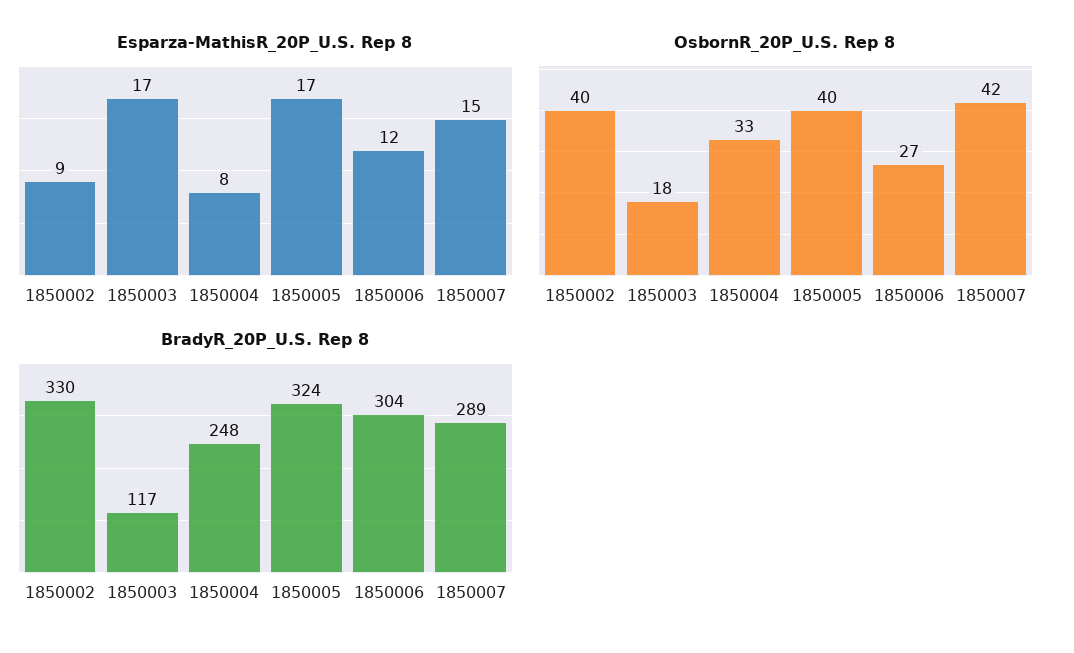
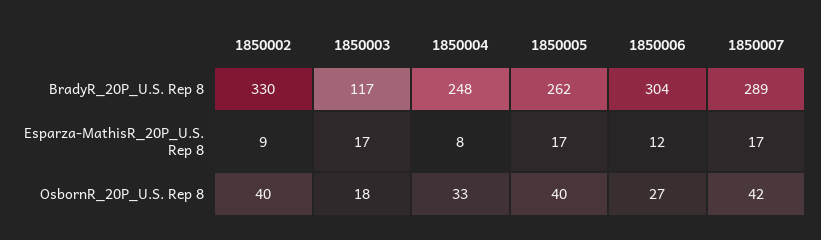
  {
    "Esparza-MathisR_20P_U.S. Rep 8": {
      "1850002": 9,
      "1850003": 17,
      "1850004": 8,
      "1850005": 17,
      "1850006": 12,
-     "1850007": 15
+     "1850007": 17
    },
    "OsbornR_20P_U.S. Rep 8": {
      "1850002": 40,
      "1850003": 18,
      "1850004": 33,
      "1850005": 40,
      "1850006": 27,
      "1850007": 42
    },
    "BradyR_20P_U.S. Rep 8": {
      "1850002": 330,
      "1850003": 117,
      "1850004": 248,
-     "1850005": 324,
+     "1850005": 262,
      "1850006": 304,
      "1850007": 289
    }
  }

